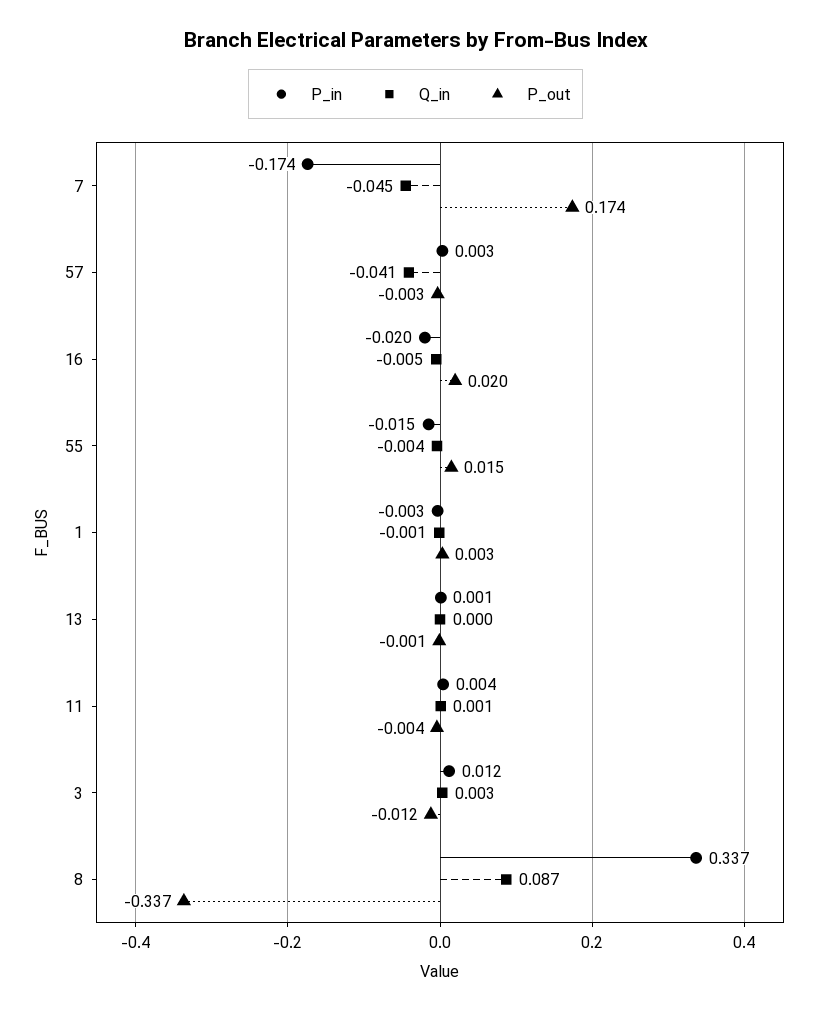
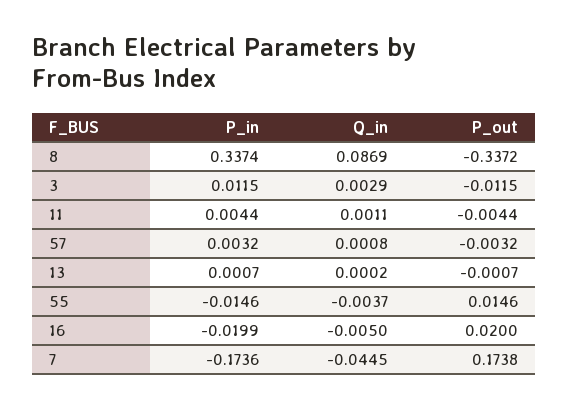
  {
    "P_in": {
      "7": -0.1736,
      "57": 0.0032,
      "16": -0.0199,
      "55": -0.0146,
-     "1": -0.003,
      "13": 0.0007,
      "11": 0.0044,
      "3": 0.0115,
      "8": 0.3374
    },
    "Q_in": {
      "7": -0.0445,
-     "57": -0.041,
+     "57": 0.0008,
      "16": -0.005,
      "55": -0.0037,
-     "1": -0.001,
      "13": 0.0002,
      "11": 0.0011,
      "3": 0.0029,
      "8": 0.0869
    },
    "P_out": {
      "7": 0.1738,
      "57": -0.0032,
      "16": 0.02,
      "55": 0.0146,
-     "1": 0.003,
      "13": -0.0007,
      "11": -0.0044,
      "3": -0.0115,
      "8": -0.3372
    }
  }

